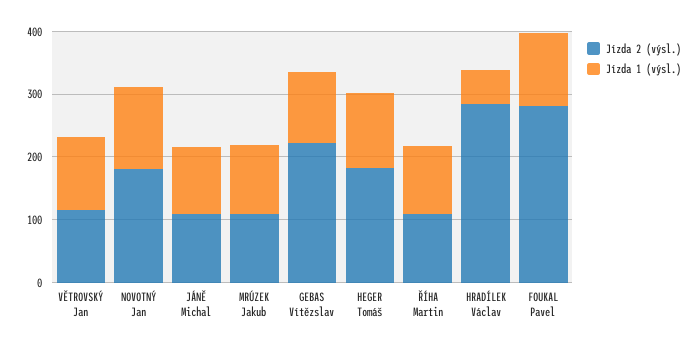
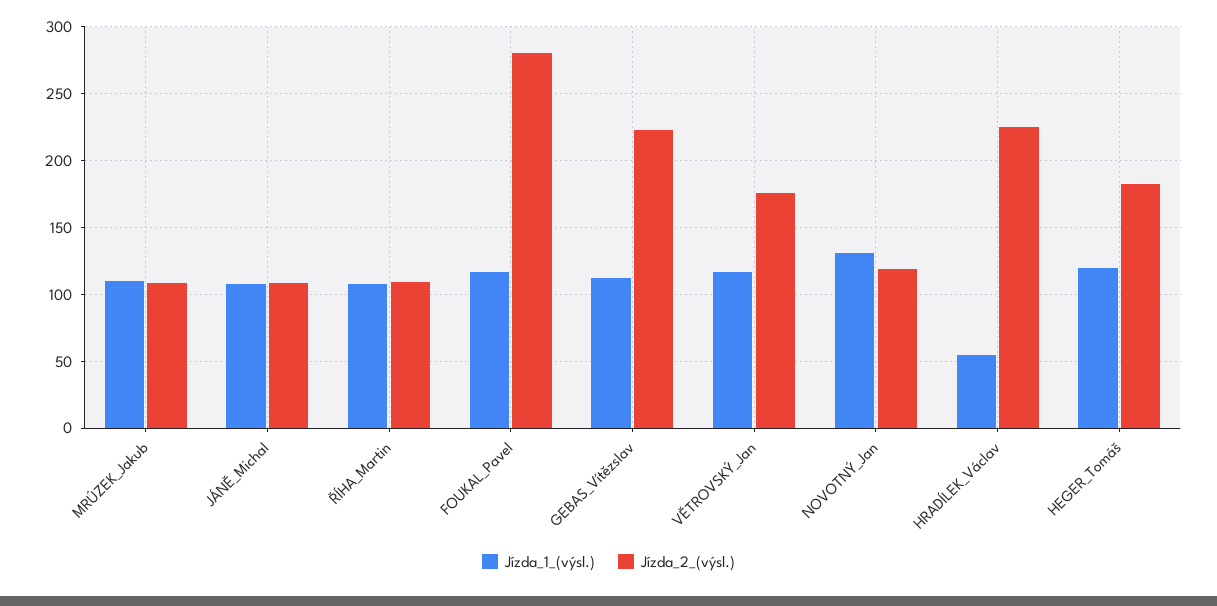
  {
    "Jízda 2 (výsl.)": {
-     "VĚTROVSKÝ Jan": 120,
+     "VĚTROVSKÝ Jan": 175,
-     "NOVOTNÝ Jan": 180,
+     "NOVOTNÝ Jan": 120,
      "JÁNĚ Michal": 110,
      "MRÚZEK Jakub": 110,
      "GEBAS Vítězslav": 225,
      "HEGER Tomáš": 180,
      "ŘÍHA Martin": 110,
-     "HRADÍLEK Václav": 280,
+     "HRADÍLEK Václav": 225,
      "FOUKAL Pavel": 280
    },
    "Jízda 1 (výsl.)": {
      "VĚTROVSKÝ Jan": 115,
      "NOVOTNÝ Jan": 130,
      "JÁNĚ Michal": 110,
      "MRÚZEK Jakub": 110,
      "GEBAS Vítězslav": 115,
      "HEGER Tomáš": 120,
      "ŘÍHA Martin": 110,
      "HRADÍLEK Václav": 55,
      "FOUKAL Pavel": 115
    }
  }

